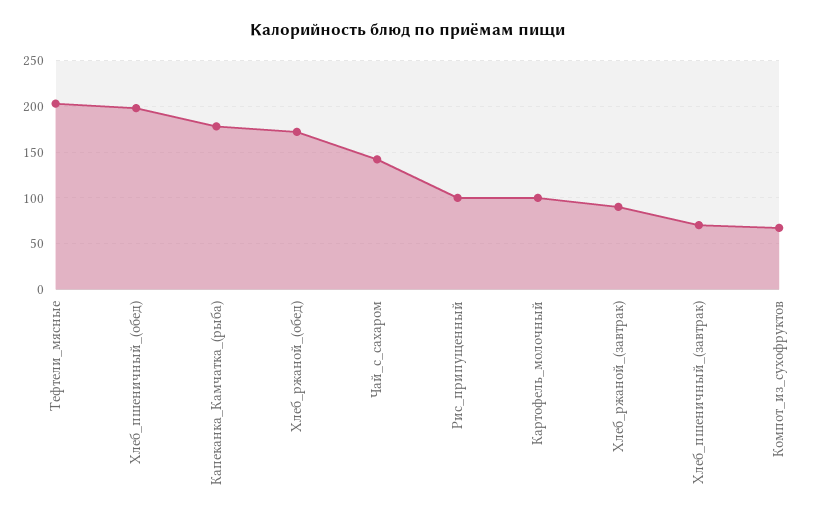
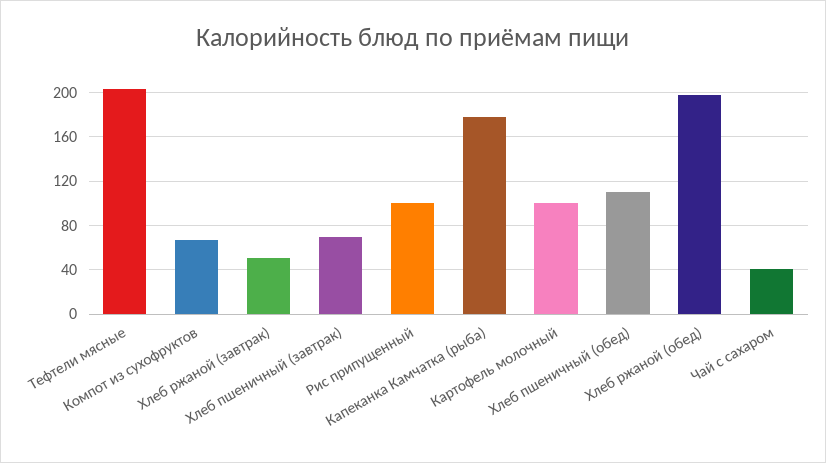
  {
    "Тефтели_мясные": 200,
-   "Хлеб_пшеничный_(обед)": 200,
+   "Хлеб_пшеничный_(обед)": 110,
    "Капеканка_Камчатка_(рыба)": 180,
-   "Хлеб_ржаной_(обед)": 170,
+   "Хлеб_ржаной_(обед)": 200,
-   "Чай_с_сахаром": 140,
+   "Чай_с_сахаром": 40,
    "Рис_припущенный": 100,
    "Картофель_молочный": 100,
-   "Хлеб_ржаной_(завтрак)": 90,
+   "Хлеб_ржаной_(завтрак)": 50,
    "Хлеб_пшеничный_(завтрак)": 70,
    "Компот_из_сухофруктов": 70
  }

